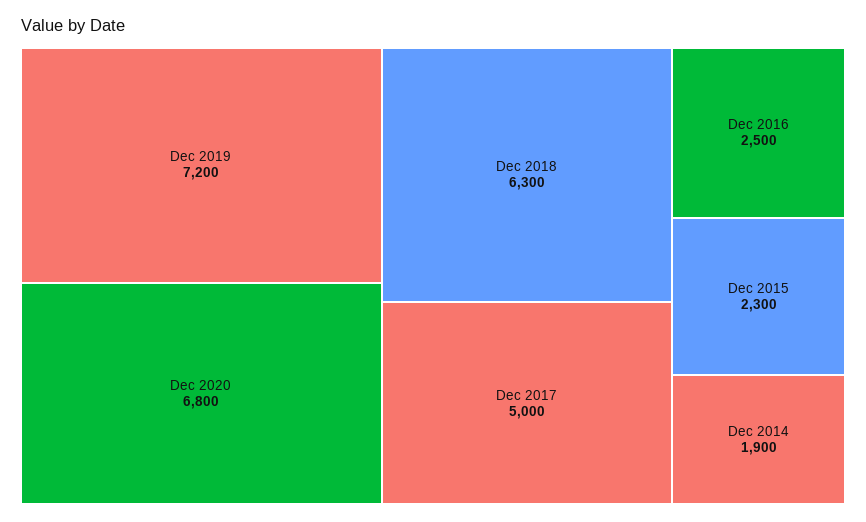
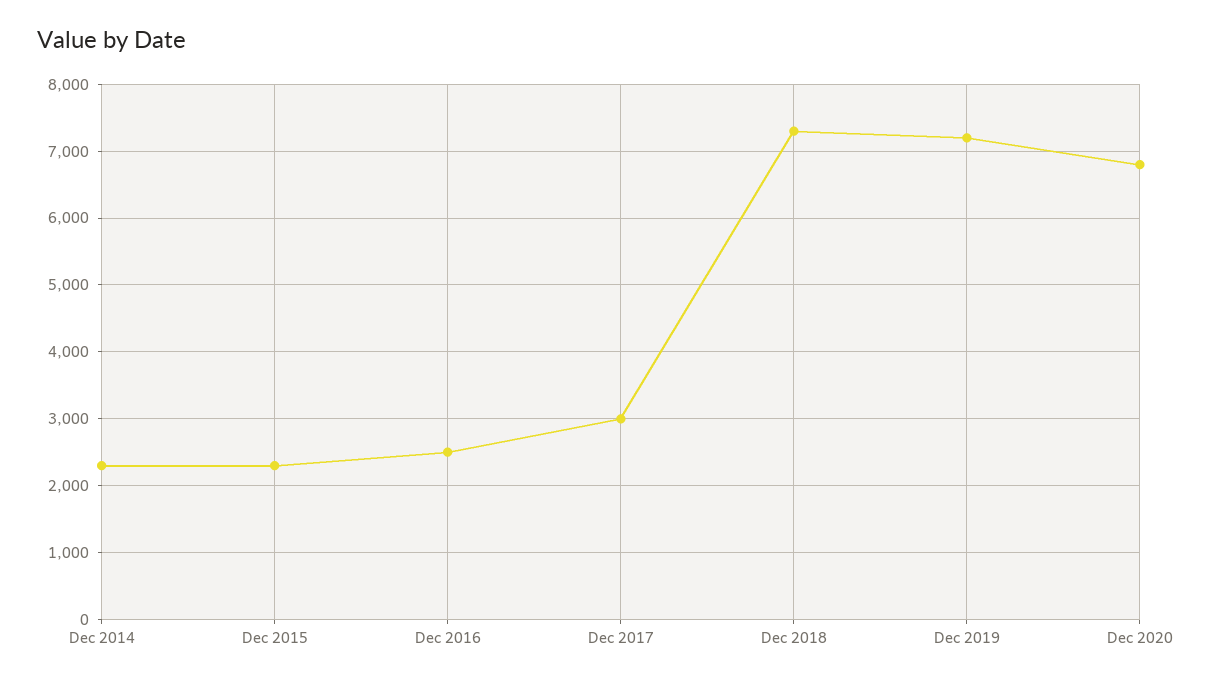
  {
    "Dec 2019": 7200,
    "Dec 2020": 6800,
-   "Dec 2018": 6300,
+   "Dec 2018": 7300,
-   "Dec 2017": 5000,
+   "Dec 2017": 3000,
    "Dec 2016": 2500,
    "Dec 2015": 2300,
-   "Dec 2014": 1900
+   "Dec 2014": 2300
  }

